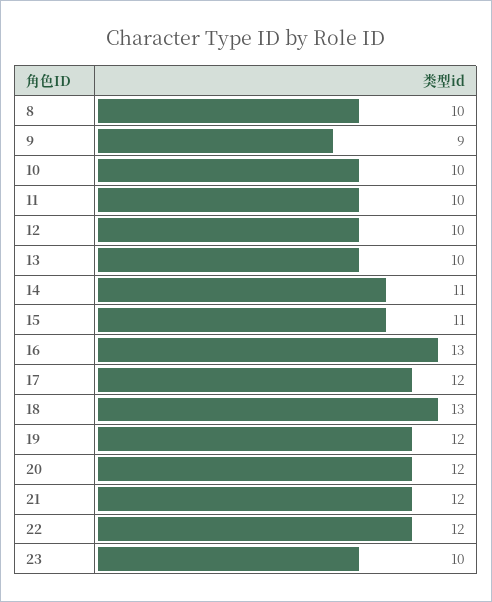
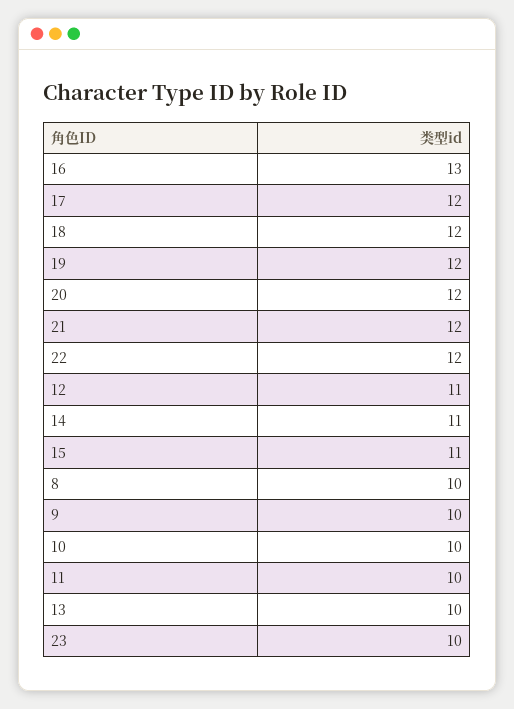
  {
    "8": 10,
-   "9": 9,
+   "9": 10,
    "10": 10,
    "11": 10,
-   "12": 10,
+   "12": 11,
    "13": 10,
    "14": 11,
    "15": 11,
    "16": 13,
    "17": 12,
-   "18": 13,
+   "18": 12,
    "19": 12,
    "20": 12,
    "21": 12,
    "22": 12,
    "23": 10
  }

